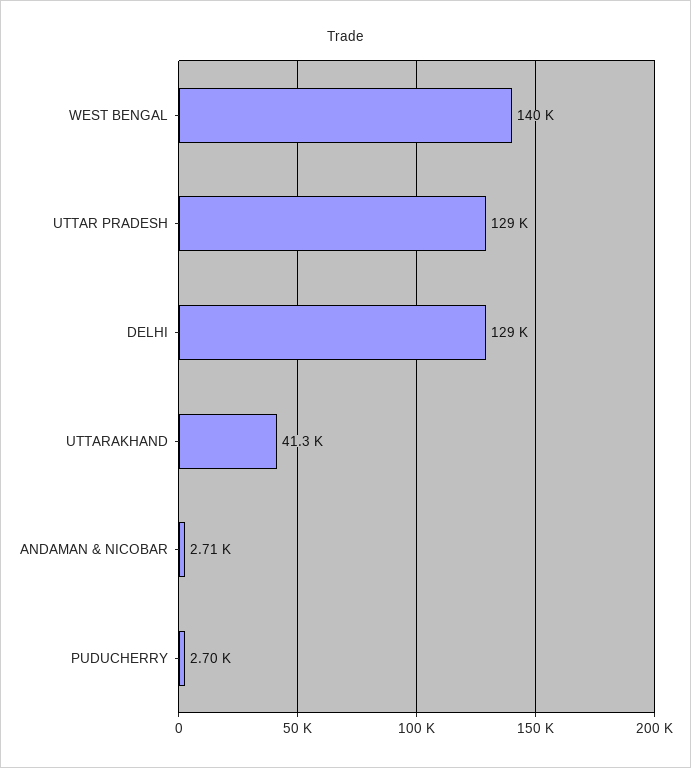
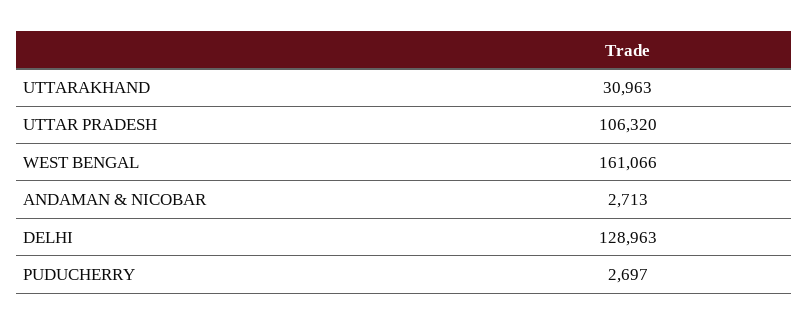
  {
-   "WEST BENGAL": 140000,
+   "WEST BENGAL": 161066,
-   "UTTAR PRADESH": 129000,
+   "UTTAR PRADESH": 106320,
    "DELHI": 128963,
-   "UTTARAKHAND": 41300,
+   "UTTARAKHAND": 30963,
    "ANDAMAN & NICOBAR": 2713,
    "PUDUCHERRY": 2697
  }

